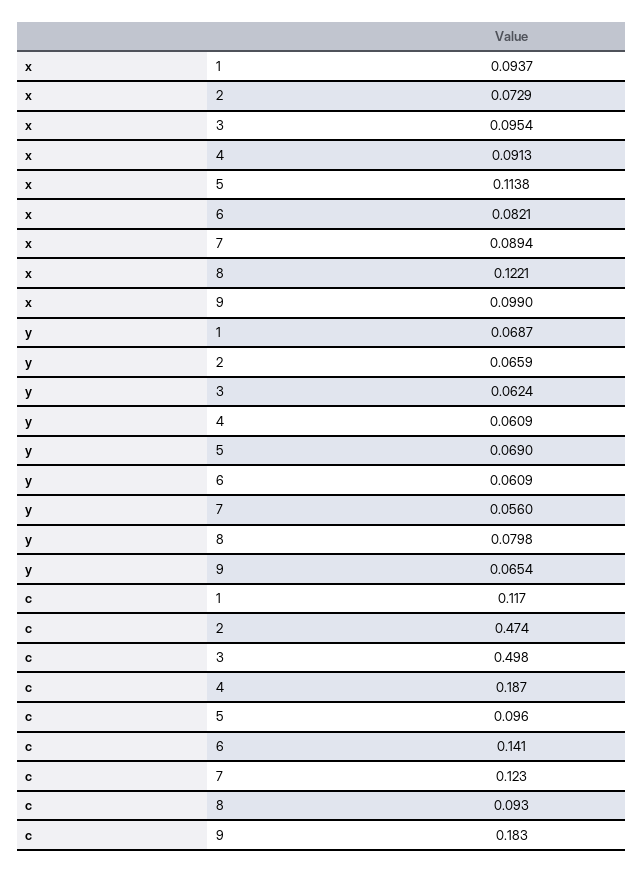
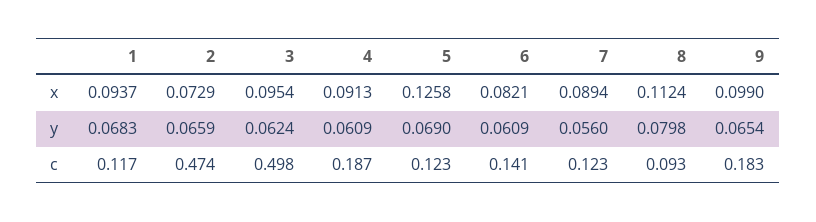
  {
    "x": {
      "1": 0.0937,
      "2": 0.0729,
      "3": 0.0954,
      "4": 0.0913,
-     "5": 0.1138,
+     "5": 0.1258,
      "6": 0.0821,
      "7": 0.0894,
-     "8": 0.1221,
+     "8": 0.1124,
      "9": 0.099
    },
    "y": {
-     "1": 0.0687,
+     "1": 0.0683,
      "2": 0.0659,
      "3": 0.0624,
      "4": 0.0609,
      "5": 0.069,
      "6": 0.0609,
      "7": 0.056,
      "8": 0.0798,
      "9": 0.0654
    },
    "c": {
      "1": 0.117,
      "2": 0.474,
      "3": 0.498,
      "4": 0.187,
-     "5": 0.096,
+     "5": 0.123,
      "6": 0.141,
      "7": 0.123,
      "8": 0.093,
      "9": 0.183
    }
  }

